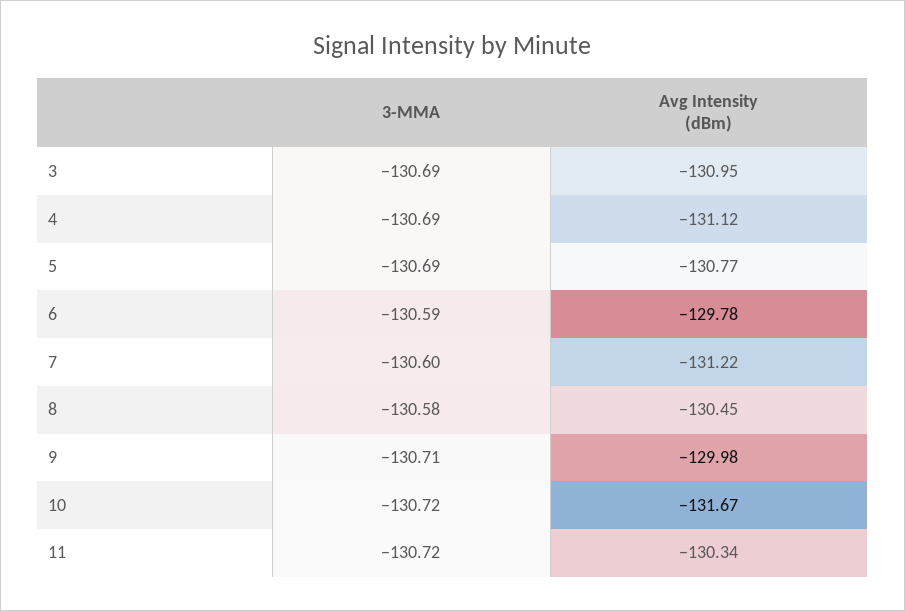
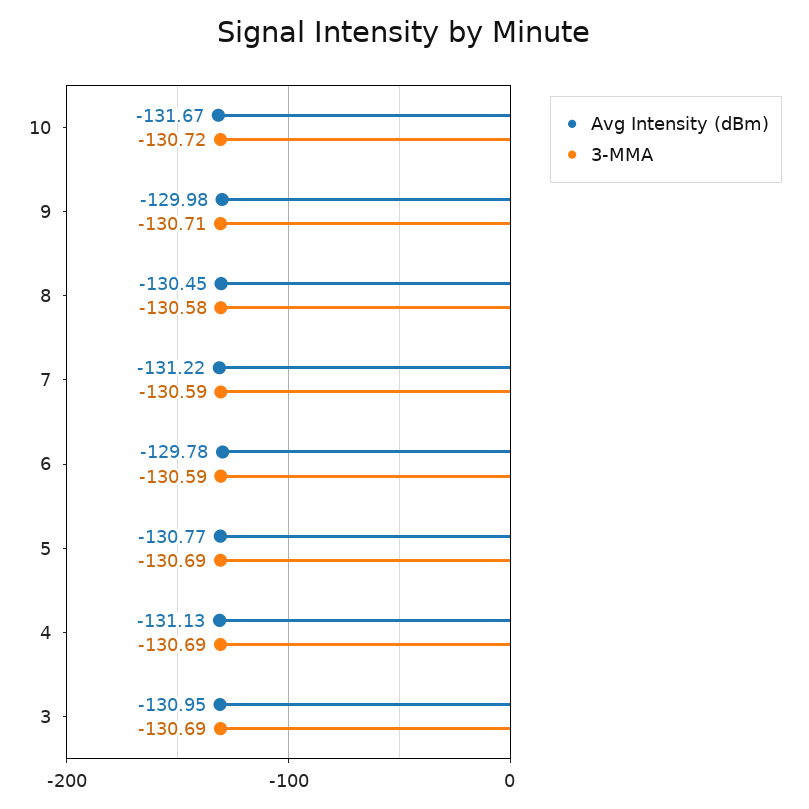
  {
    "3-MMA": {
      "3": -130.69,
      "4": -130.69,
      "5": -130.69,
      "6": -130.59,
-     "7": -130.6,
+     "7": -130.59,
      "8": -130.58,
      "9": -130.71,
-     "10": -130.72,
+     "10": -130.72
-     "11": -130.72
    },
    "Avg Intensity (dBm)": {
      "3": -130.95,
-     "4": -131.12,
+     "4": -131.13,
      "5": -130.77,
      "6": -129.78,
      "7": -131.22,
      "8": -130.45,
      "9": -129.98,
-     "10": -131.67,
+     "10": -131.67
-     "11": -130.34
    }
  }

